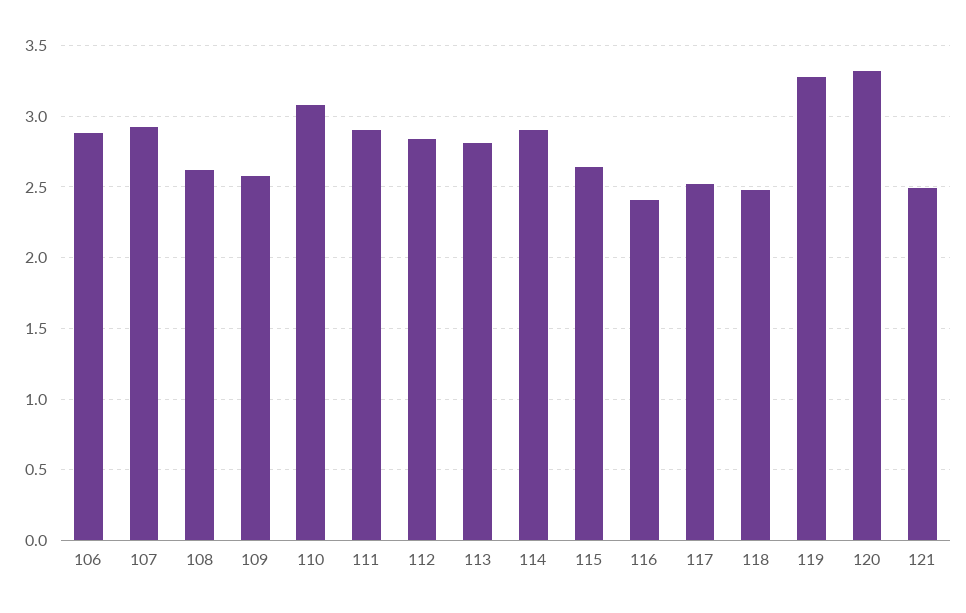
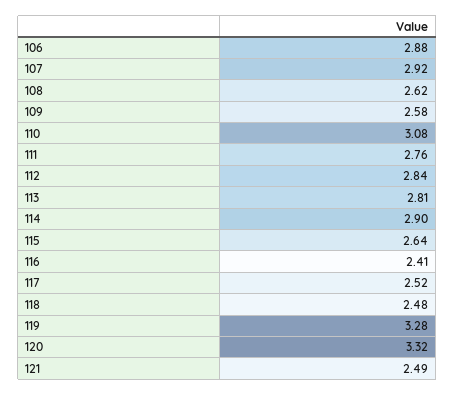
  {
    "106": 2.88,
    "107": 2.92,
    "108": 2.62,
    "109": 2.58,
    "110": 3.08,
-   "111": 2.9,
+   "111": 2.76,
    "112": 2.84,
    "113": 2.81,
    "114": 2.9,
    "115": 2.64,
    "116": 2.41,
    "117": 2.52,
    "118": 2.48,
    "119": 3.28,
    "120": 3.32,
    "121": 2.49
  }

